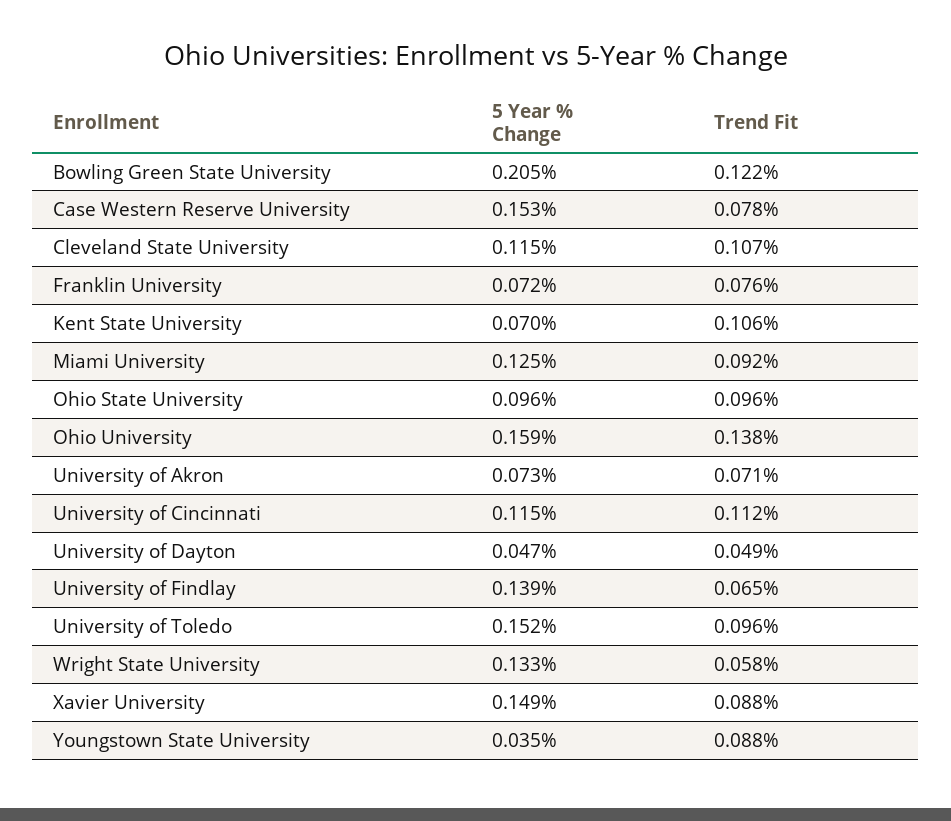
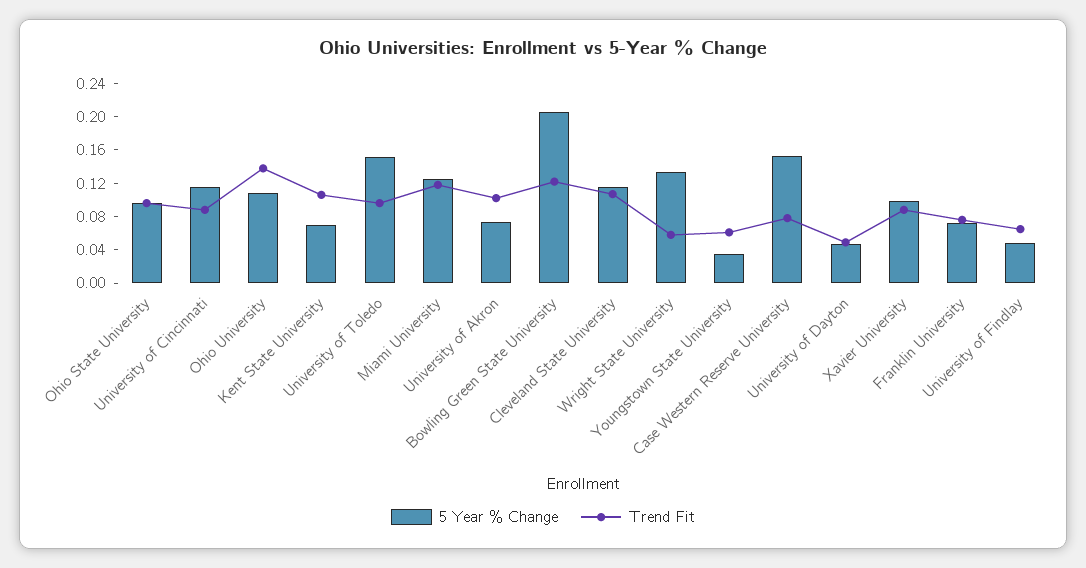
  {
    "5 Year % Change": {
      "Bowling Green State University": 0.205,
      "Case Western Reserve University": 0.153,
      "Cleveland State University": 0.115,
      "Franklin University": 0.072,
      "Kent State University": 0.07,
      "Miami University": 0.125,
      "Ohio State University": 0.096,
-     "Ohio University": 0.159,
+     "Ohio University": 0.11,
      "University of Akron": 0.073,
      "University of Cincinnati": 0.115,
      "University of Dayton": 0.047,
-     "University of Findlay": 0.139,
+     "University of Findlay": 0.05,
      "University of Toledo": 0.152,
      "Wright State University": 0.133,
-     "Xavier University": 0.149,
+     "Xavier University": 0.1,
      "Youngstown State University": 0.035
    },
    "Trend Fit": {
      "Bowling Green State University": 0.122,
      "Case Western Reserve University": 0.078,
      "Cleveland State University": 0.107,
      "Franklin University": 0.076,
      "Kent State University": 0.106,
-     "Miami University": 0.092,
+     "Miami University": 0.12,
      "Ohio State University": 0.096,
      "Ohio University": 0.138,
-     "University of Akron": 0.071,
+     "University of Akron": 0.1,
-     "University of Cincinnati": 0.112,
+     "University of Cincinnati": 0.09,
      "University of Dayton": 0.049,
      "University of Findlay": 0.065,
      "University of Toledo": 0.096,
      "Wright State University": 0.058,
      "Xavier University": 0.088,
-     "Youngstown State University": 0.088
+     "Youngstown State University": 0.06
    }
  }

